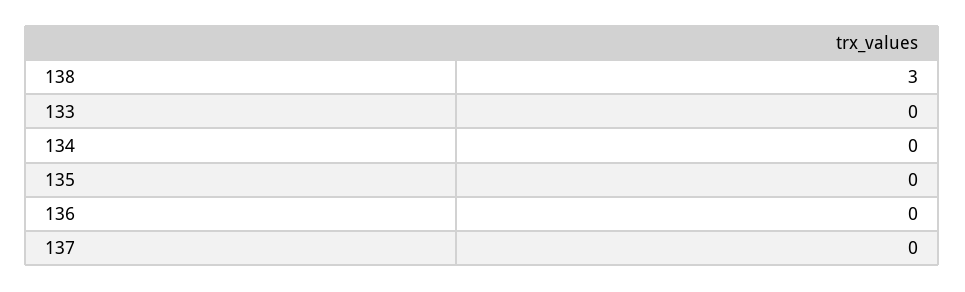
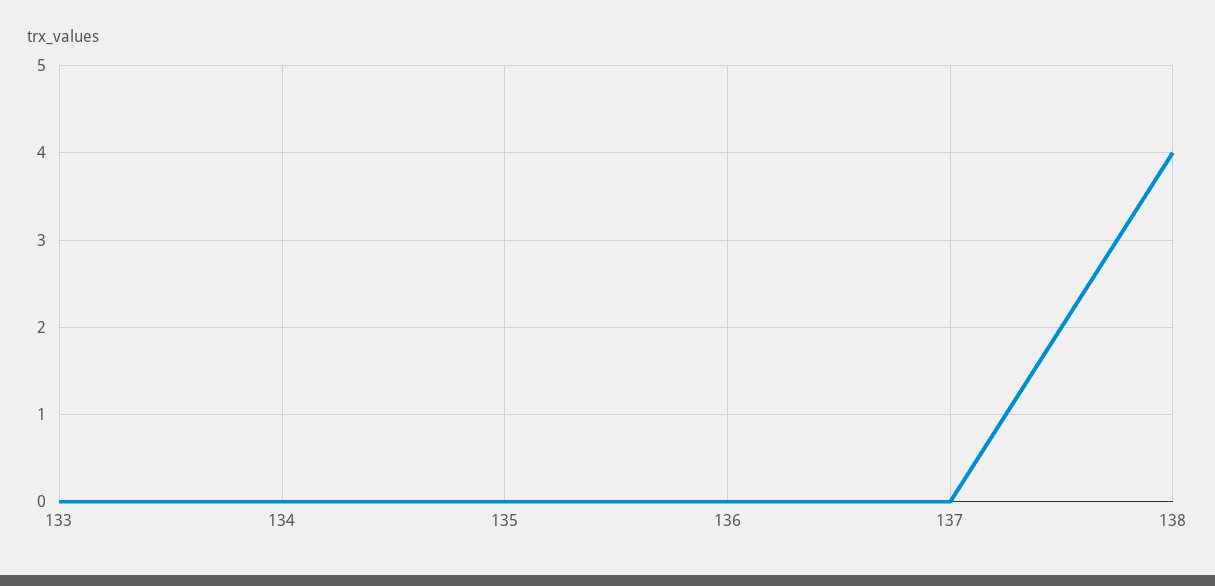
  {
-   "138": 3,
+   "138": 4,
    "133": 0,
    "134": 0,
    "135": 0,
    "136": 0,
    "137": 0
  }

